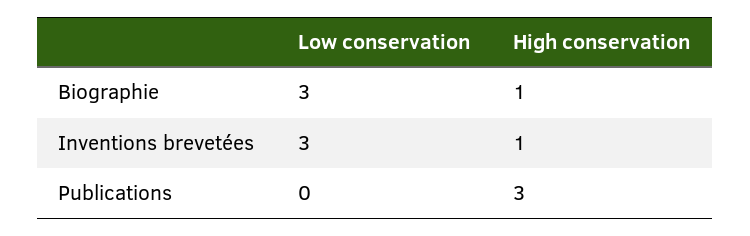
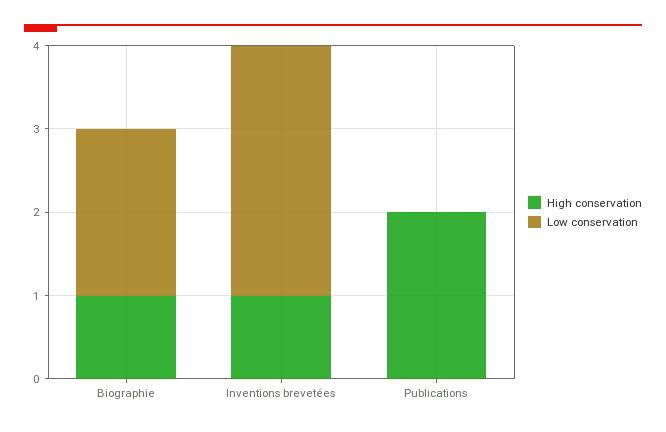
  {
    "Low conservation": {
-     "Biographie": 3,
+     "Biographie": 2,
      "Inventions brevetées": 3,
      "Publications": 0
    },
    "High conservation": {
      "Biographie": 1,
      "Inventions brevetées": 1,
-     "Publications": 3
+     "Publications": 2
    }
  }

